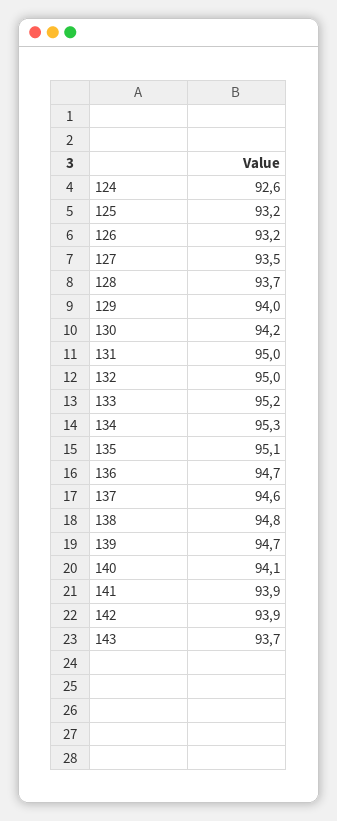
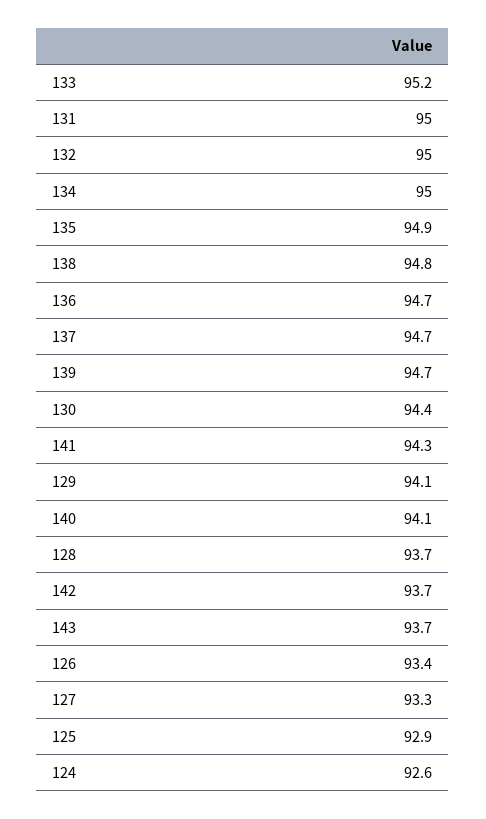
  {
    "124": 92.6,
-   "125": 93.2,
+   "125": 92.9,
-   "126": 93.2,
+   "126": 93.4,
-   "127": 93.5,
+   "127": 93.3,
    "128": 93.7,
-   "129": 94,
+   "129": 94.1,
-   "130": 94.2,
+   "130": 94.4,
    "131": 95,
    "132": 95,
    "133": 95.2,
-   "134": 95.3,
+   "134": 95,
-   "135": 95.1,
+   "135": 94.9,
    "136": 94.7,
-   "137": 94.6,
+   "137": 94.7,
    "138": 94.8,
    "139": 94.7,
    "140": 94.1,
-   "141": 93.9,
+   "141": 94.3,
-   "142": 93.9,
+   "142": 93.7,
    "143": 93.7
  }

